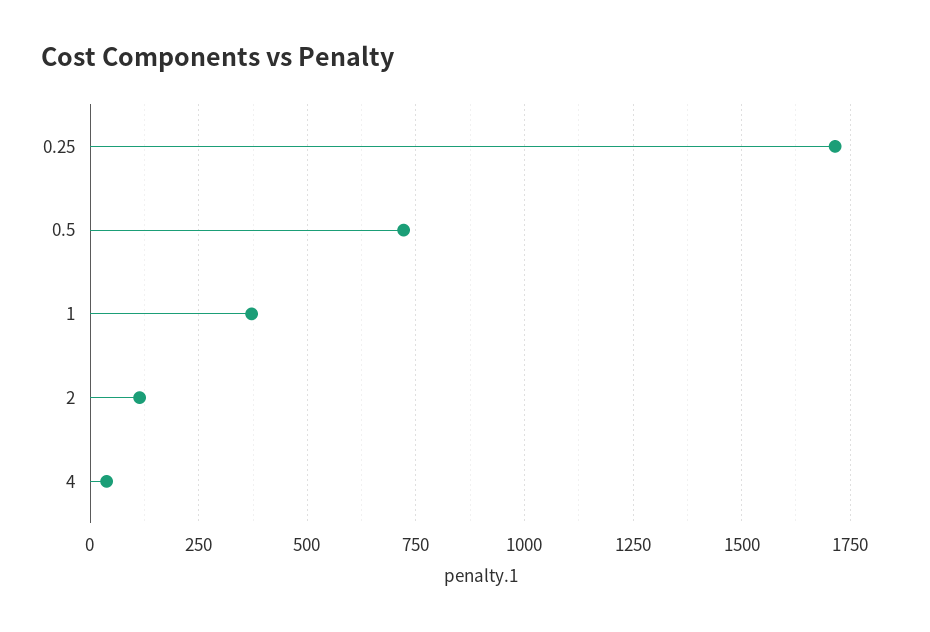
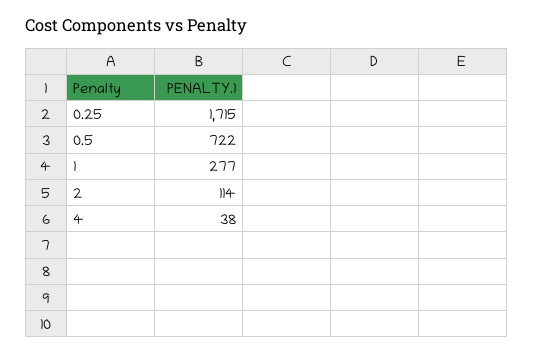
  {
    "0.25": 1715,
    "0.5": 722,
-   "1": 375,
+   "1": 277,
    "2": 114,
    "4": 38
  }

